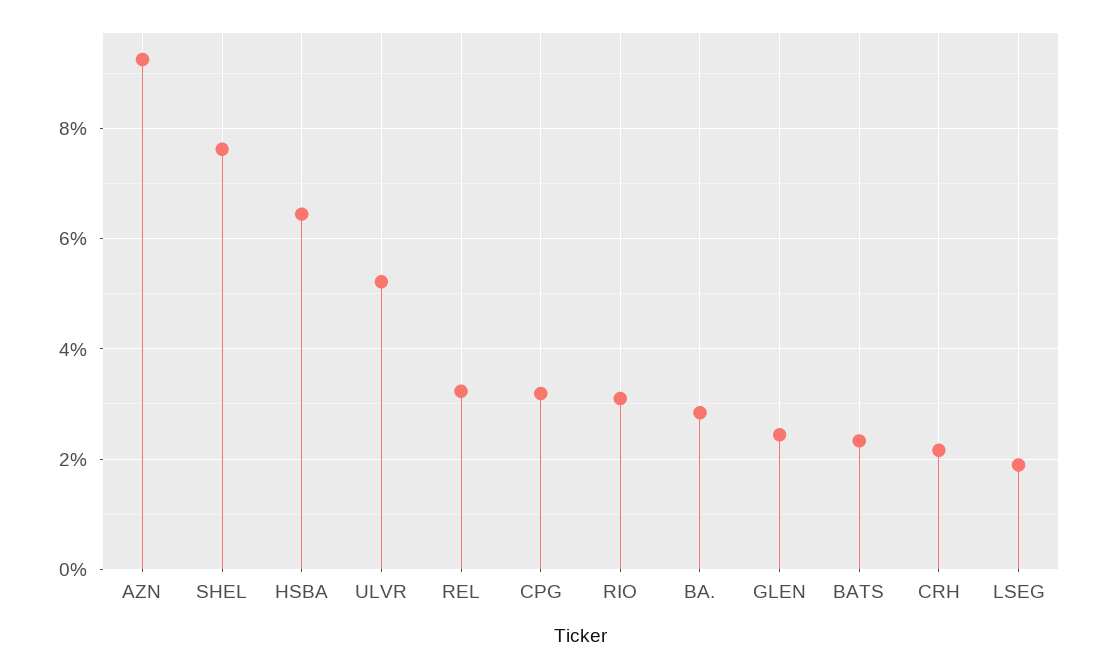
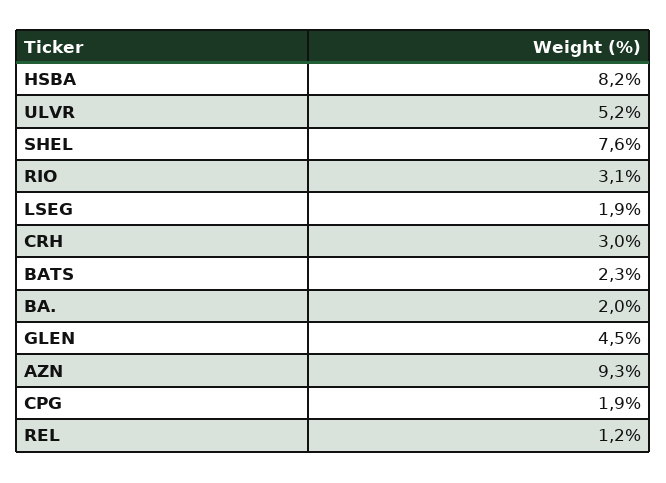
  {
    "AZN": 9.3,
    "SHEL": 7.6,
-   "HSBA": 6.4,
+   "HSBA": 8.2,
    "ULVR": 5.2,
-   "REL": 3.2,
+   "REL": 1.2,
-   "CPG": 3.2,
+   "CPG": 1.9,
    "RIO": 3.1,
-   "BA.": 2.8,
+   "BA.": 2,
-   "GLEN": 2.4,
+   "GLEN": 4.5,
    "BATS": 2.3,
-   "CRH": 2.2,
+   "CRH": 3,
    "LSEG": 1.9
  }

